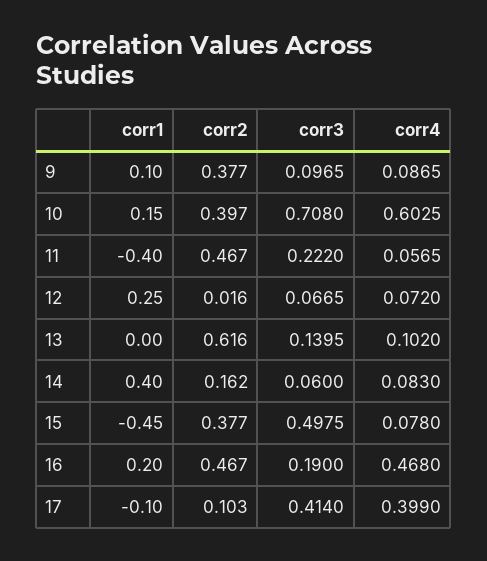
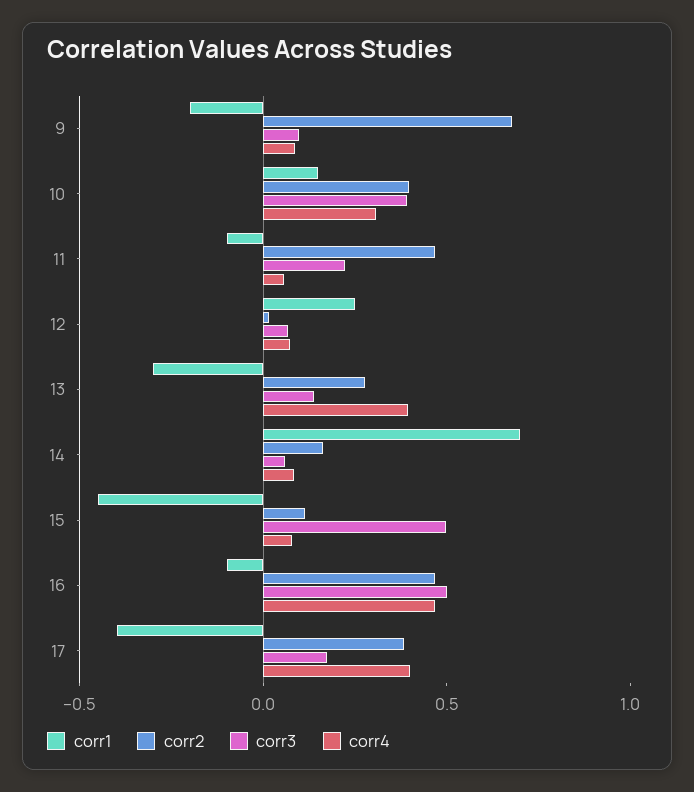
  {
    "corr1": {
-     "9": 0.1,
+     "9": -0.2,
      "10": 0.15,
-     "11": -0.4,
+     "11": -0.1,
      "12": 0.25,
-     "13": 0,
+     "13": -0.3,
-     "14": 0.4,
+     "14": 0.7,
      "15": -0.45,
-     "16": 0.2,
+     "16": -0.1,
-     "17": -0.1
+     "17": -0.4
    },
    "corr2": {
-     "9": 0.377,
+     "9": 0.7,
      "10": 0.397,
      "11": 0.467,
      "12": 0.016,
-     "13": 0.616,
+     "13": 0.3,
      "14": 0.162,
-     "15": 0.377,
+     "15": 0.1,
      "16": 0.467,
-     "17": 0.103
+     "17": 0.4
    },
    "corr3": {
      "9": 0.0965,
-     "10": 0.708,
+     "10": 0.4,
      "11": 0.222,
      "12": 0.0665,
      "13": 0.1395,
      "14": 0.06,
      "15": 0.4975,
-     "16": 0.19,
+     "16": 0.5,
-     "17": 0.414
+     "17": 0.2
    },
    "corr4": {
      "9": 0.0865,
-     "10": 0.6025,
+     "10": 0.3,
      "11": 0.0565,
      "12": 0.072,
-     "13": 0.102,
+     "13": 0.4,
      "14": 0.083,
      "15": 0.078,
      "16": 0.468,
      "17": 0.399
    }
  }

